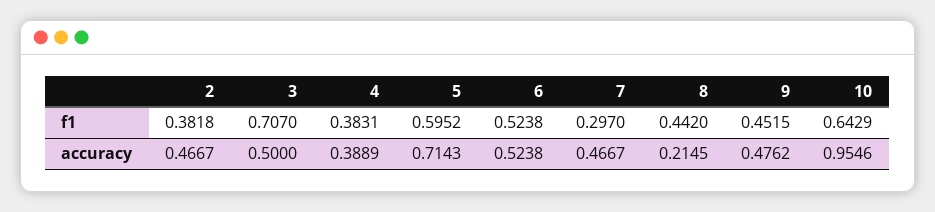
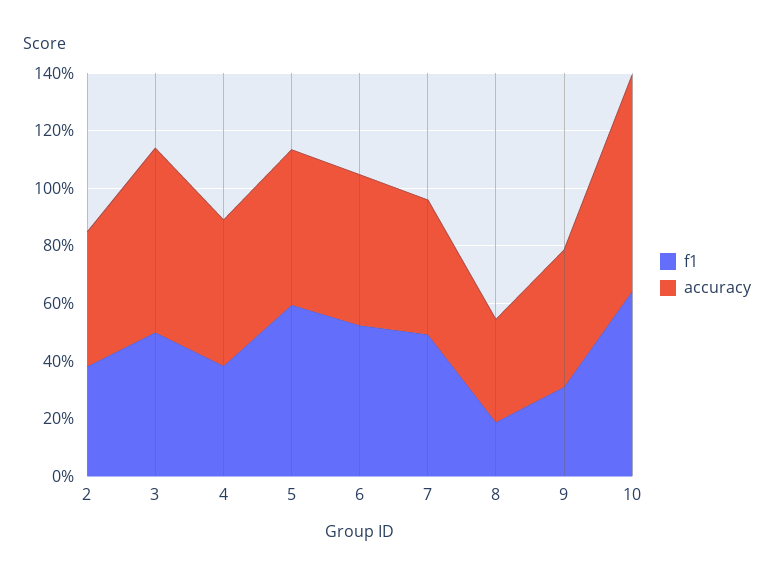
  {
    "f1": {
      "2": 0.3818,
-     "3": 0.707,
+     "3": 0.5,
      "4": 0.3831,
      "5": 0.5952,
      "6": 0.5238,
-     "7": 0.297,
+     "7": 0.5,
-     "8": 0.442,
+     "8": 0.2,
-     "9": 0.4515,
+     "9": 0.3,
      "10": 0.6429
    },
    "accuracy": {
      "2": 0.4667,
-     "3": 0.5,
+     "3": 0.65,
-     "4": 0.3889,
+     "4": 0.5,
-     "5": 0.7143,
+     "5": 0.55,
      "6": 0.5238,
      "7": 0.4667,
-     "8": 0.2145,
+     "8": 0.35,
      "9": 0.4762,
-     "10": 0.9546
+     "10": 0.75
    }
  }

